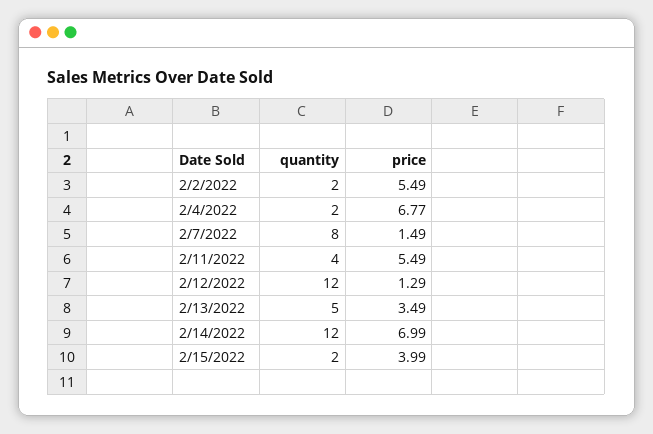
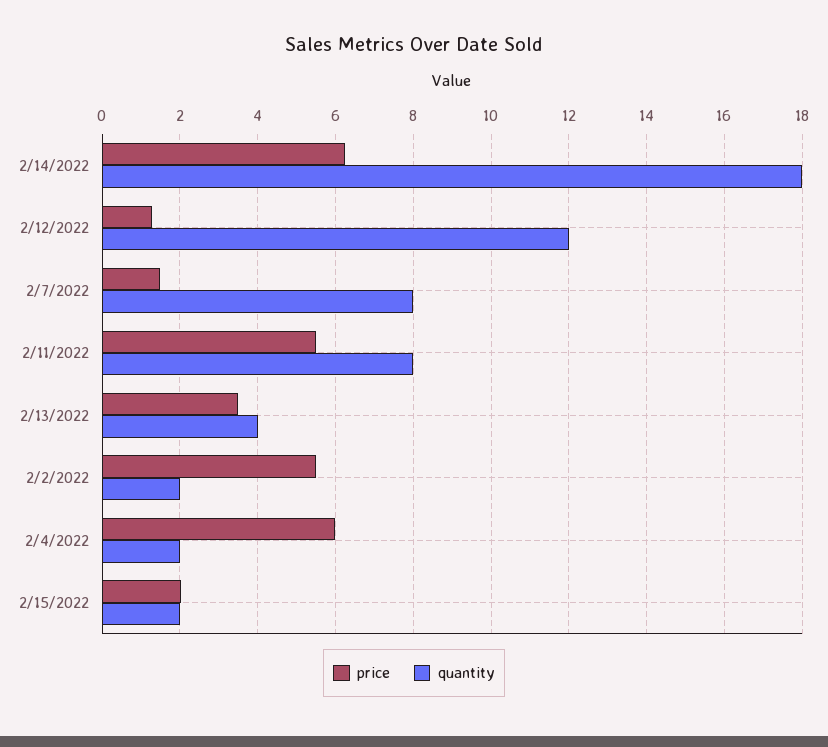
  {
    "quantity": {
      "2/2/2022": 2,
      "2/4/2022": 2,
      "2/7/2022": 8,
-     "2/11/2022": 4,
+     "2/11/2022": 8,
      "2/12/2022": 12,
-     "2/13/2022": 5,
+     "2/13/2022": 4,
-     "2/14/2022": 12,
+     "2/14/2022": 18,
      "2/15/2022": 2
    },
    "price": {
      "2/2/2022": 5.49,
-     "2/4/2022": 6.77,
+     "2/4/2022": 6,
      "2/7/2022": 1.49,
      "2/11/2022": 5.49,
      "2/12/2022": 1.29,
      "2/13/2022": 3.49,
-     "2/14/2022": 6.99,
+     "2/14/2022": 6.2,
-     "2/15/2022": 3.99
+     "2/15/2022": 2
    }
  }

